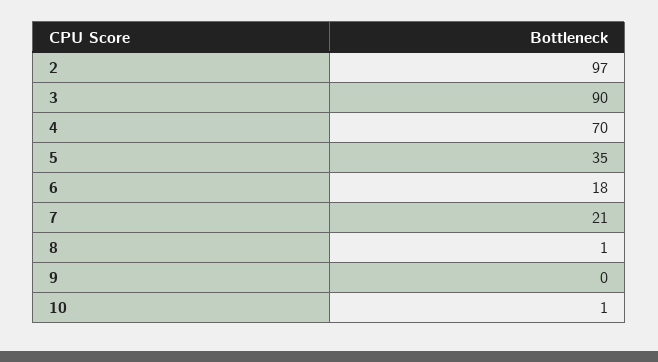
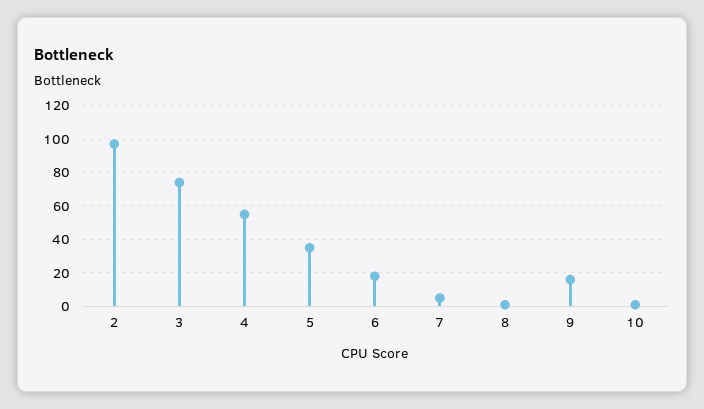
  {
    "2": 97,
-   "3": 90,
+   "3": 75,
-   "4": 70,
+   "4": 55,
    "5": 35,
    "6": 18,
-   "7": 21,
+   "7": 5,
    "8": 1,
-   "9": 0,
+   "9": 15,
    "10": 1
  }

